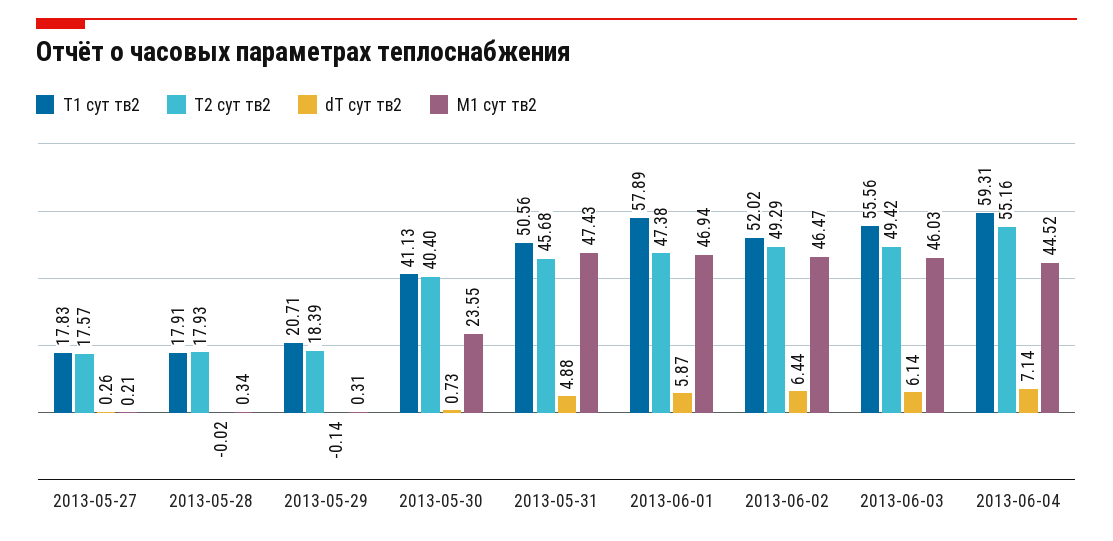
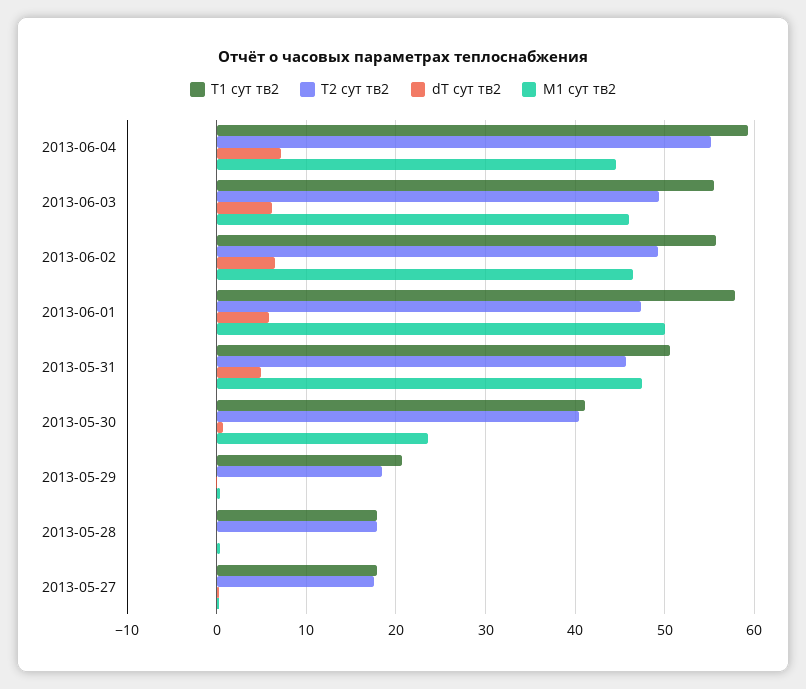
  {
    "T1 сут тв2": {
      "2013-05-27": 17.83,
      "2013-05-28": 17.91,
      "2013-05-29": 20.71,
      "2013-05-30": 41.13,
      "2013-05-31": 50.56,
      "2013-06-01": 57.89,
-     "2013-06-02": 52.02,
+     "2013-06-02": 56,
      "2013-06-03": 55.56,
      "2013-06-04": 59.31
    },
    "T2 сут тв2": {
      "2013-05-27": 17.57,
      "2013-05-28": 17.93,
      "2013-05-29": 18.39,
      "2013-05-30": 40.4,
      "2013-05-31": 45.68,
      "2013-06-01": 47.38,
      "2013-06-02": 49.29,
      "2013-06-03": 49.42,
      "2013-06-04": 55.16
    },
    "dT сут тв2": {
      "2013-05-27": 0.26,
      "2013-05-28": -0.02,
      "2013-05-29": -0.14,
      "2013-05-30": 0.73,
      "2013-05-31": 4.88,
      "2013-06-01": 5.87,
      "2013-06-02": 6.44,
      "2013-06-03": 6.14,
      "2013-06-04": 7.14
    },
    "M1 сут тв2": {
      "2013-05-27": 0.21,
      "2013-05-28": 0.34,
      "2013-05-29": 0.31,
      "2013-05-30": 23.55,
      "2013-05-31": 47.43,
-     "2013-06-01": 46.94,
+     "2013-06-01": 50,
      "2013-06-02": 46.47,
      "2013-06-03": 46.03,
      "2013-06-04": 44.52
    }
  }

